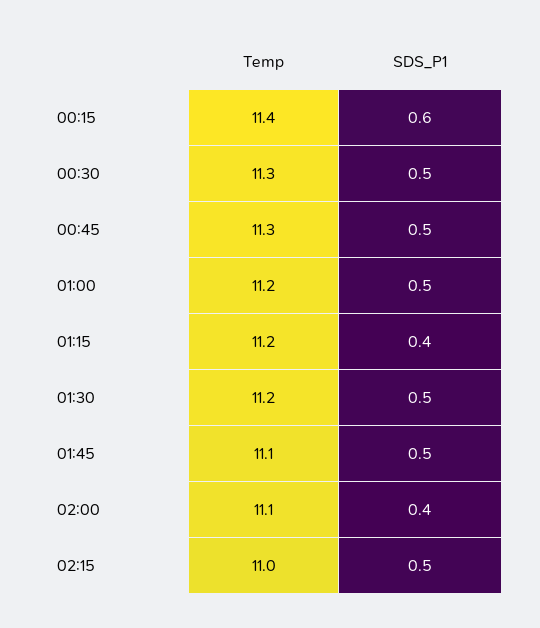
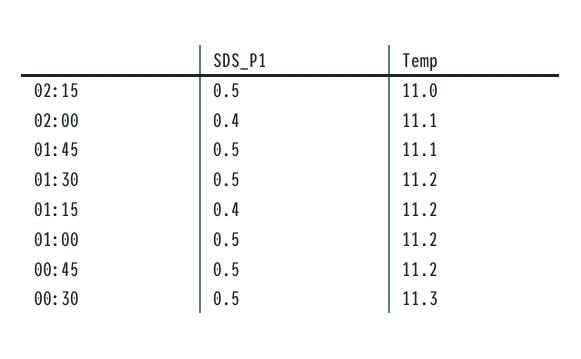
  {
    "Temp": {
-     "00:15": 11.4,
      "00:30": 11.3,
-     "00:45": 11.3,
+     "00:45": 11.2,
      "01:00": 11.2,
      "01:15": 11.2,
      "01:30": 11.2,
      "01:45": 11.1,
      "02:00": 11.1,
      "02:15": 11
    },
    "SDS_P1": {
-     "00:15": 0.6,
      "00:30": 0.5,
      "00:45": 0.5,
      "01:00": 0.5,
      "01:15": 0.4,
      "01:30": 0.5,
      "01:45": 0.5,
      "02:00": 0.4,
      "02:15": 0.5
    }
  }

